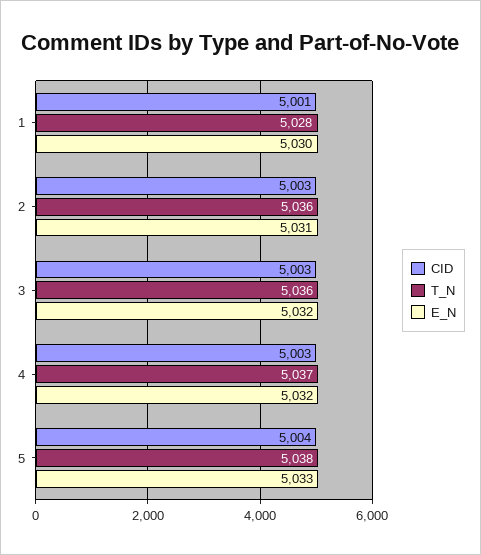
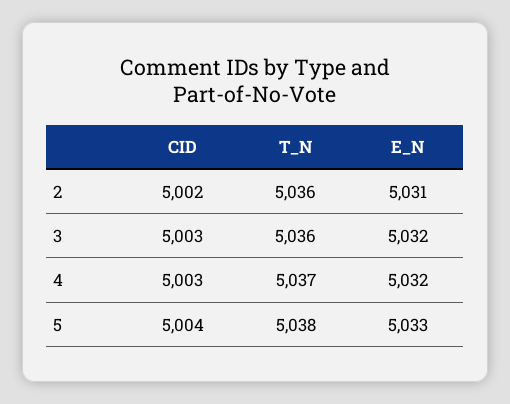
  {
    "CID": {
-     "1": 5001,
-     "2": 5003,
+     "2": 5002,
      "3": 5003,
      "4": 5003,
      "5": 5004
    },
    "T_N": {
-     "1": 5028,
      "2": 5036,
      "3": 5036,
      "4": 5037,
      "5": 5038
    },
    "E_N": {
-     "1": 5030,
      "2": 5031,
      "3": 5032,
      "4": 5032,
      "5": 5033
    }
  }

